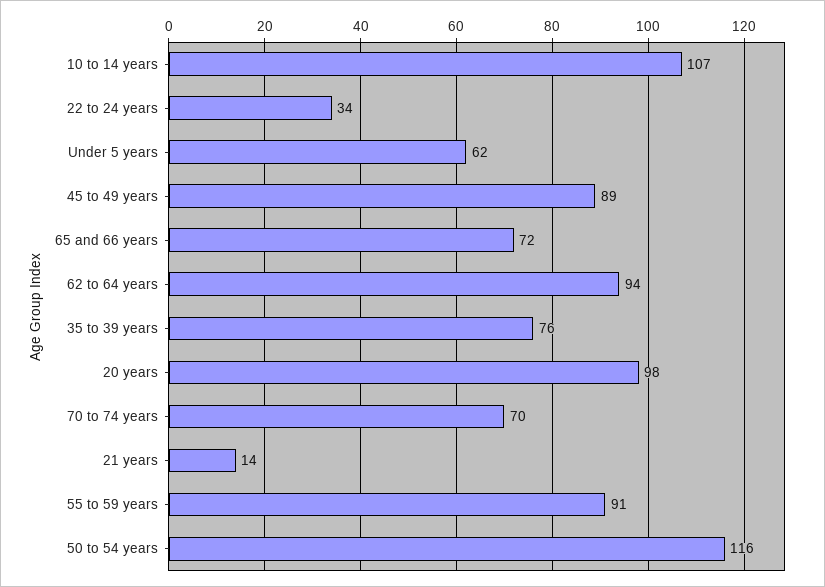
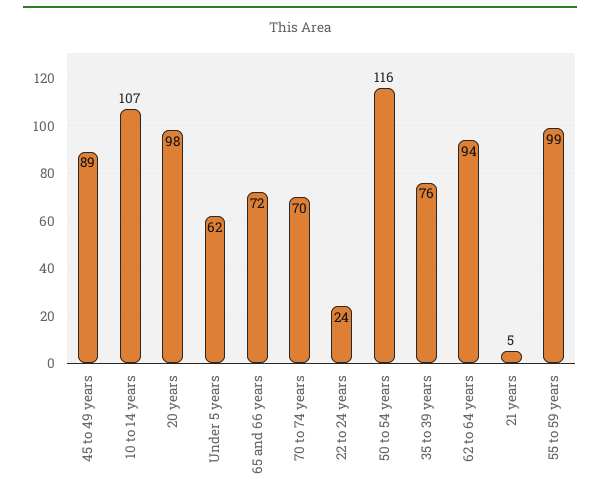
  {
    "10 to 14 years": 107,
-   "22 to 24 years": 34,
+   "22 to 24 years": 24,
    "Under 5 years": 62,
    "45 to 49 years": 89,
    "65 and 66 years": 72,
    "62 to 64 years": 94,
    "35 to 39 years": 76,
    "20 years": 98,
    "70 to 74 years": 70,
-   "21 years": 14,
+   "21 years": 5,
-   "55 to 59 years": 91,
+   "55 to 59 years": 99,
    "50 to 54 years": 116
  }

